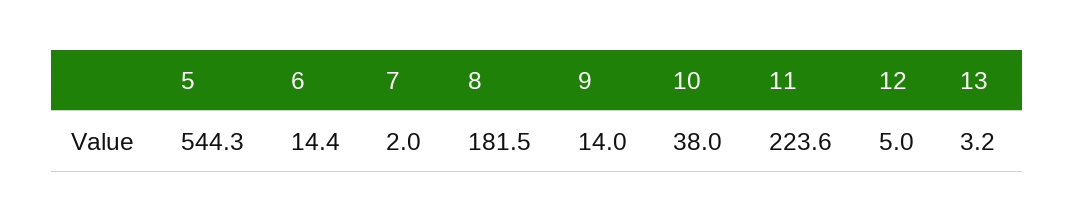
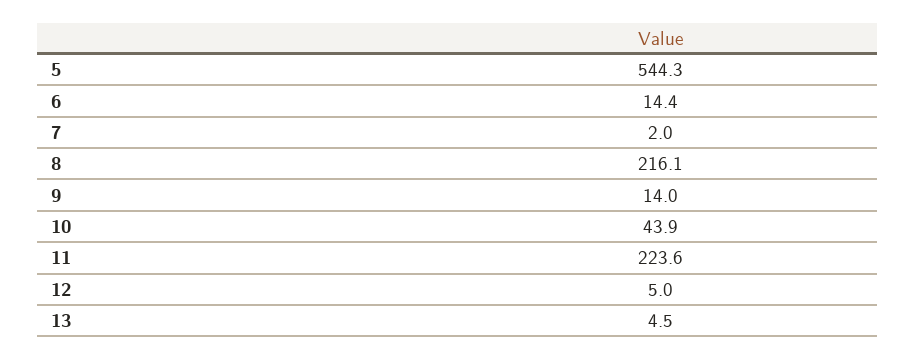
  {
    "5": 544.3,
    "6": 14.4,
    "7": 2,
-   "8": 181.5,
+   "8": 216.1,
    "9": 14,
-   "10": 38,
+   "10": 43.9,
    "11": 223.6,
    "12": 5,
-   "13": 3.2
+   "13": 4.5
  }

